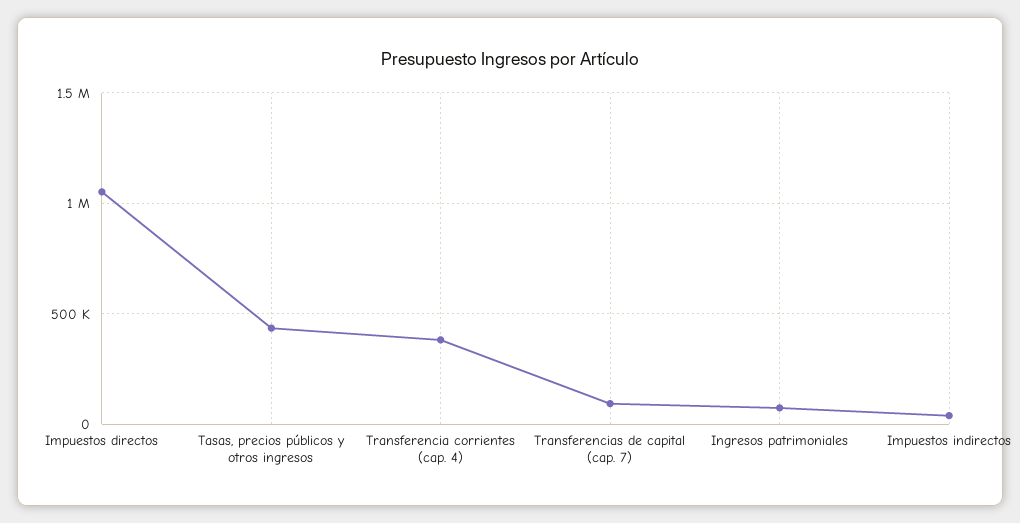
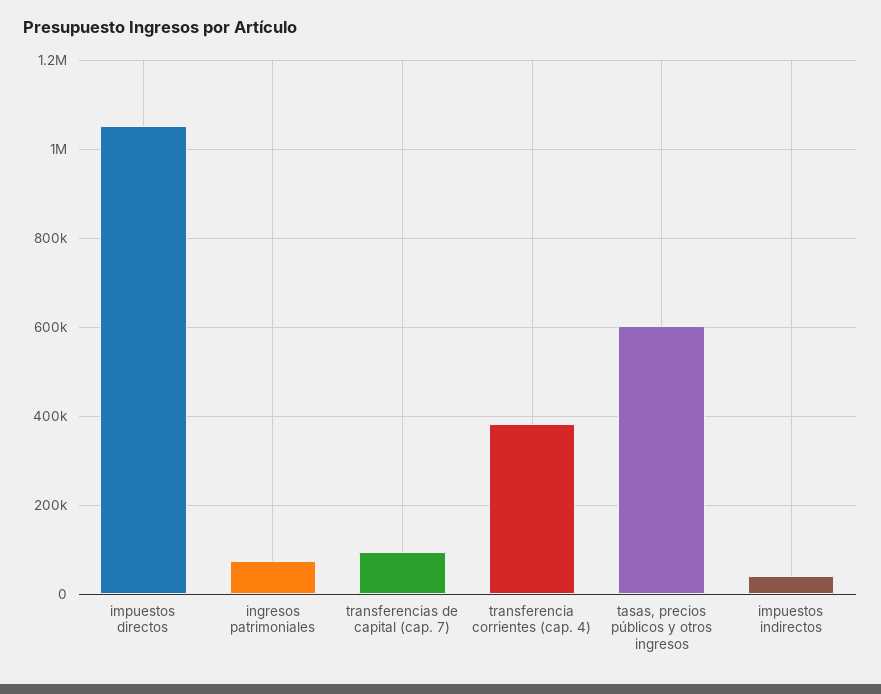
  {
    "Impuestos directos": 1060000,
-   "Tasas, precios públicos y otros ingresos": 450000,
+   "Tasas, precios públicos y otros ingresos": 600000,
    "Transferencia corrientes (cap. 4)": 380000,
    "Transferencias de capital (cap. 7)": 100000,
    "Ingresos patrimoniales": 80000,
    "Impuestos indirectos": 40000
  }

